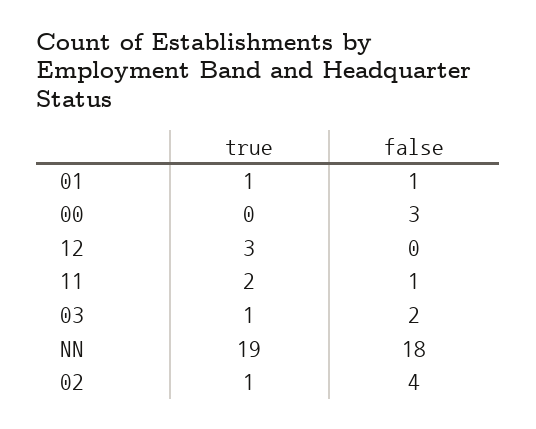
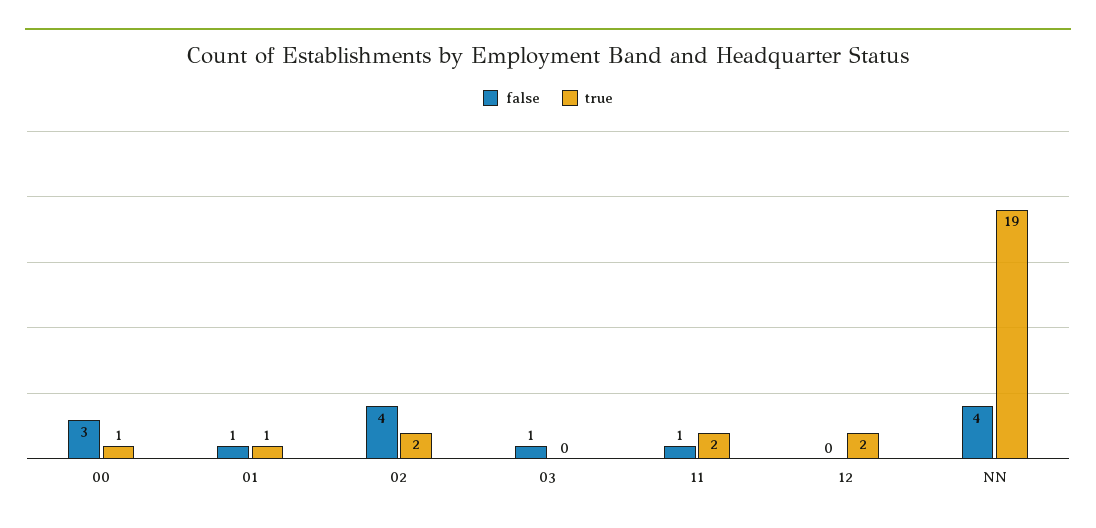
  {
    "true": {
      "01": 1,
-     "00": 0,
+     "00": 1,
-     "12": 3,
+     "12": 2,
      "11": 2,
-     "03": 1,
+     "03": 0,
      "NN": 19,
-     "02": 1
+     "02": 2
    },
    "false": {
      "01": 1,
      "00": 3,
      "12": 0,
      "11": 1,
-     "03": 2,
+     "03": 1,
-     "NN": 18,
+     "NN": 4,
      "02": 4
    }
  }

